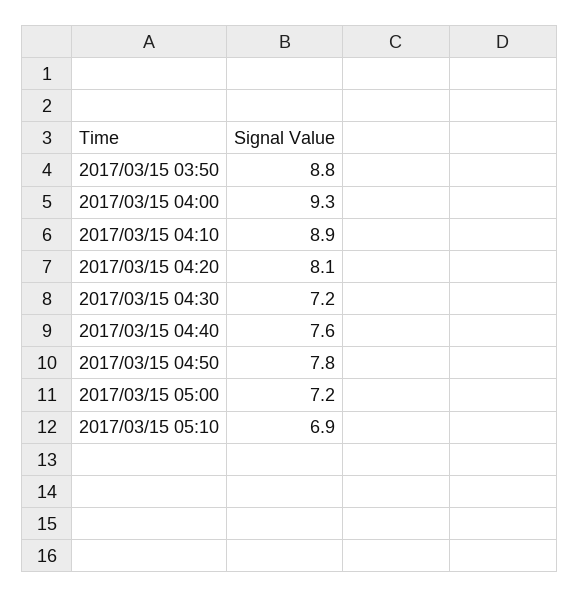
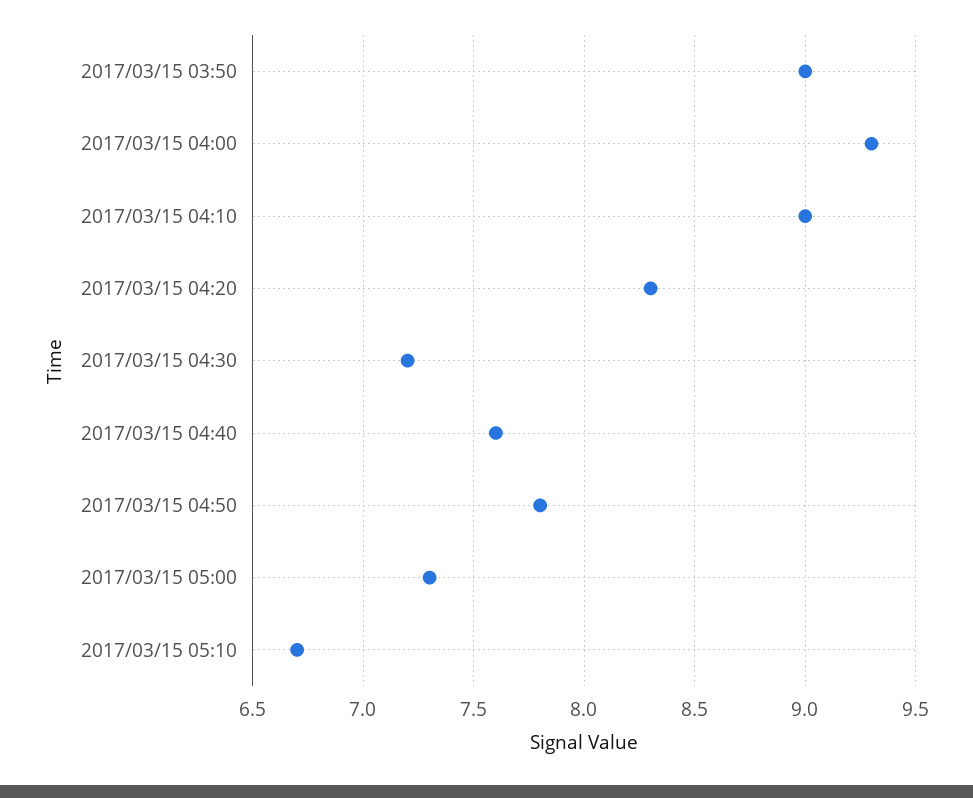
  {
-   "2017/03/15 03:50": 8.8,
+   "2017/03/15 03:50": 9,
    "2017/03/15 04:00": 9.3,
-   "2017/03/15 04:10": 8.9,
+   "2017/03/15 04:10": 9,
-   "2017/03/15 04:20": 8.1,
+   "2017/03/15 04:20": 8.3,
    "2017/03/15 04:30": 7.2,
    "2017/03/15 04:40": 7.6,
    "2017/03/15 04:50": 7.8,
-   "2017/03/15 05:00": 7.2,
+   "2017/03/15 05:00": 7.3,
-   "2017/03/15 05:10": 6.9
+   "2017/03/15 05:10": 6.7
  }

